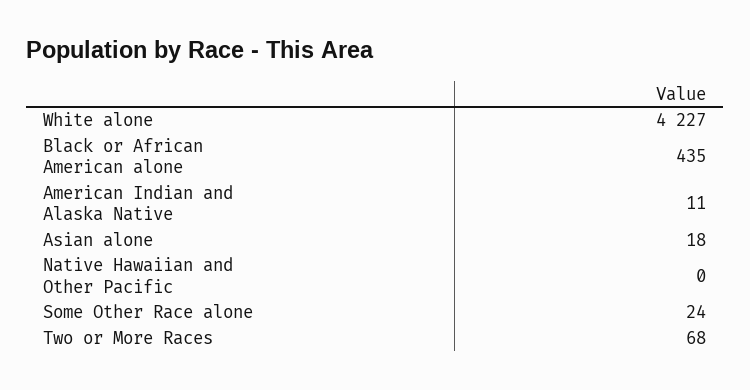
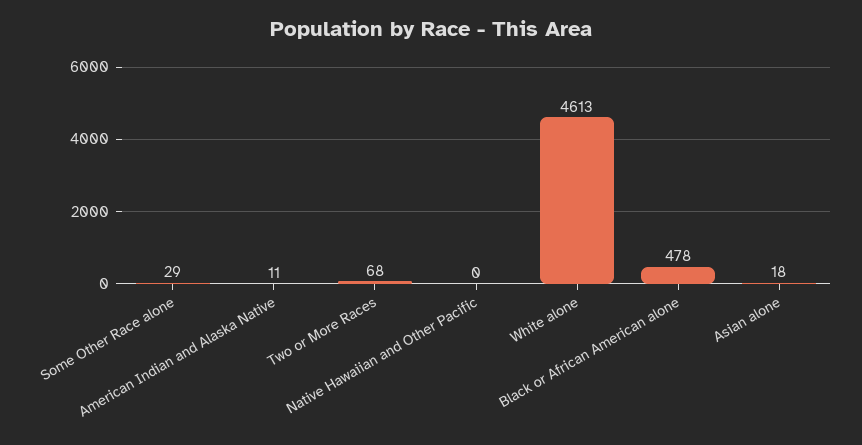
  {
-   "White alone": 4227,
+   "White alone": 4613,
-   "Black or African American alone": 435,
+   "Black or African American alone": 478,
    "American Indian and Alaska Native": 11,
    "Asian alone": 18,
    "Native Hawaiian and Other Pacific": 0,
-   "Some Other Race alone": 24,
+   "Some Other Race alone": 29,
    "Two or More Races": 68
  }

